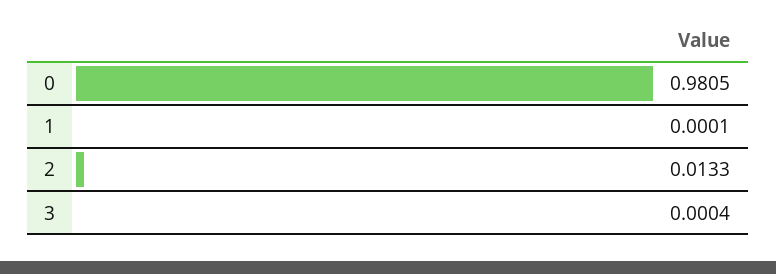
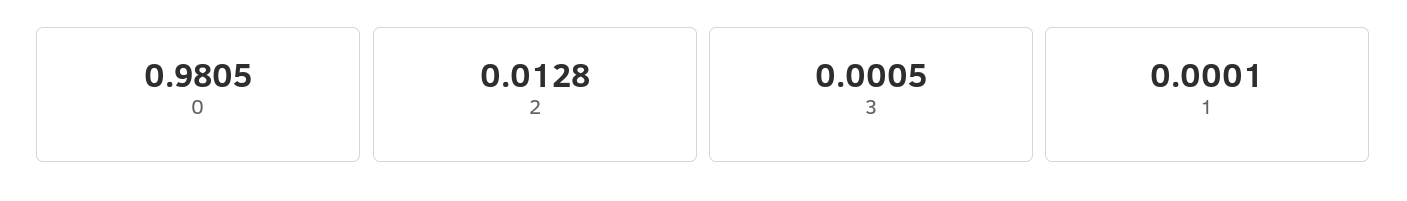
  {
    "0": 0.9805,
    "1": 0.0001,
-   "2": 0.0133,
+   "2": 0.0128,
-   "3": 0.0004
+   "3": 0.0005
  }

